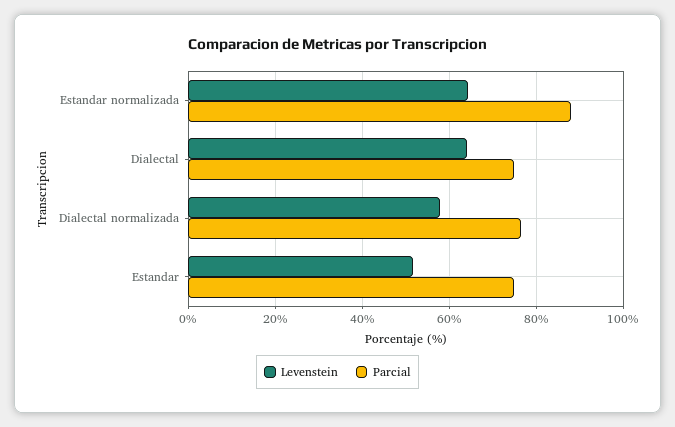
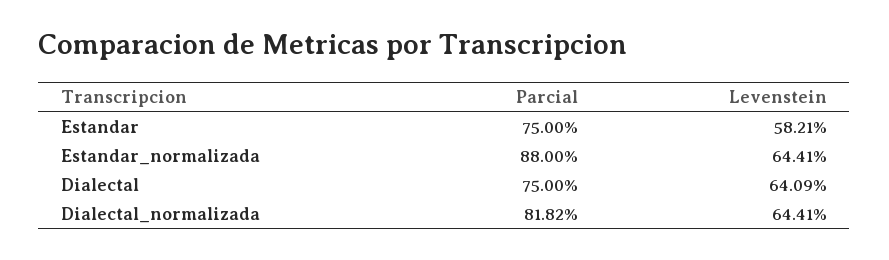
  {
    "Levenstein": {
      "Estandar normalizada": 64.41,
      "Dialectal": 64.09,
-     "Dialectal normalizada": 58,
+     "Dialectal normalizada": 64.41,
-     "Estandar": 52
+     "Estandar": 58.21
    },
    "Parcial": {
      "Estandar normalizada": 88,
      "Dialectal": 75,
-     "Dialectal normalizada": 76,
+     "Dialectal normalizada": 81.82,
      "Estandar": 75
    }
  }

